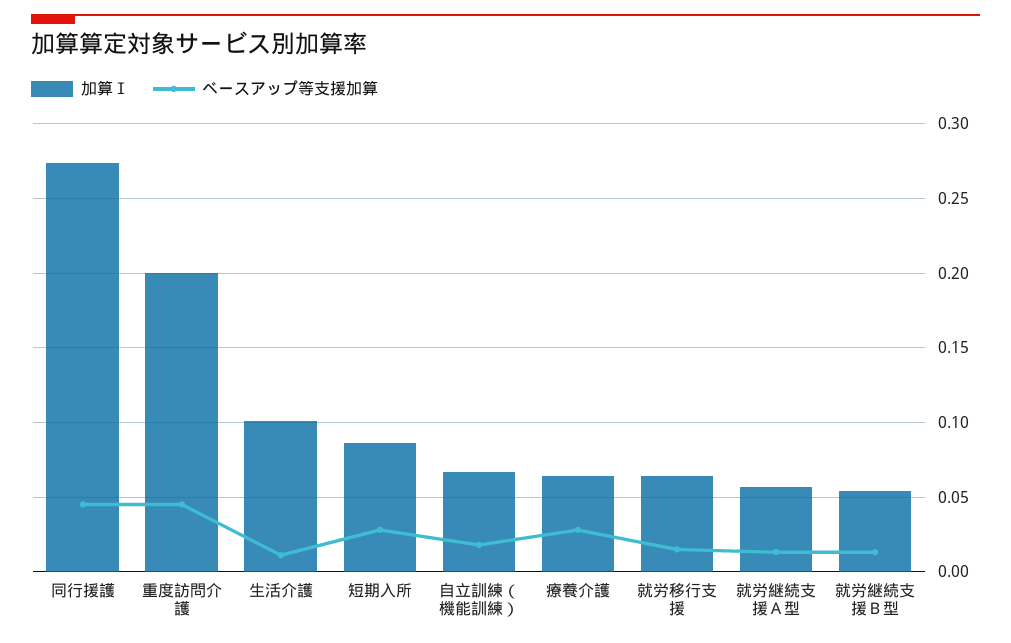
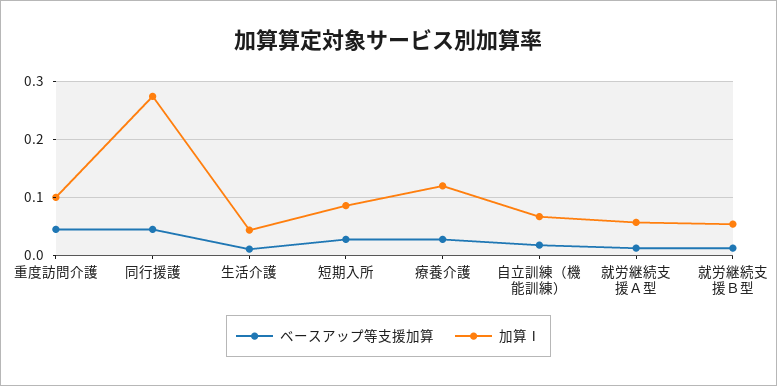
  {
    "加算Ⅰ": {
      "同行援護": 0.275,
-     "重度訪問介護": 0.2,
+     "重度訪問介護": 0.1,
-     "生活介護": 0.1,
+     "生活介護": 0.04,
      "短期入所": 0.085,
      "自立訓練（機能訓練）": 0.065,
-     "療養介護": 0.065,
+     "療養介護": 0.12,
-     "就労移行支援": 0.065,
      "就労継続支援Ａ型": 0.055,
      "就労継続支援Ｂ型": 0.055
    },
    "ベースアップ等支援加算": {
      "同行援護": 0.045,
      "重度訪問介護": 0.045,
      "生活介護": 0.01,
      "短期入所": 0.03,
      "自立訓練（機能訓練）": 0.02,
      "療養介護": 0.03,
-     "就労移行支援": 0.015,
      "就労継続支援Ａ型": 0.015,
      "就労継続支援Ｂ型": 0.015
    }
  }

